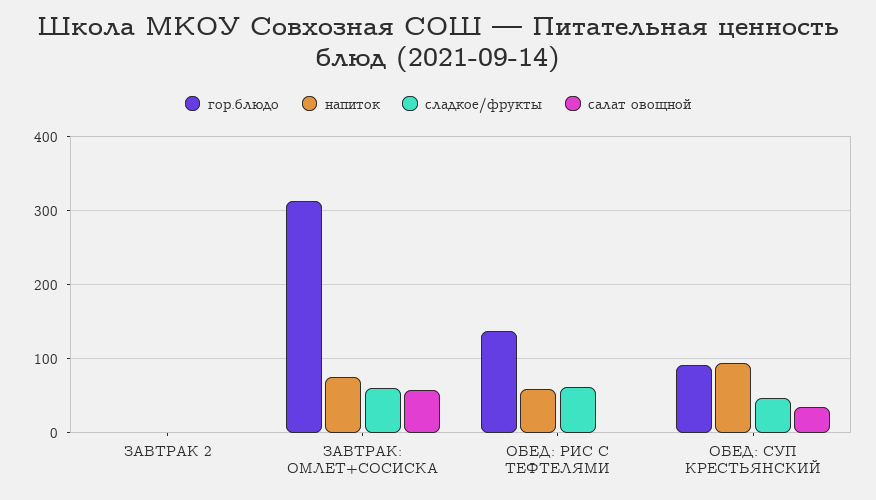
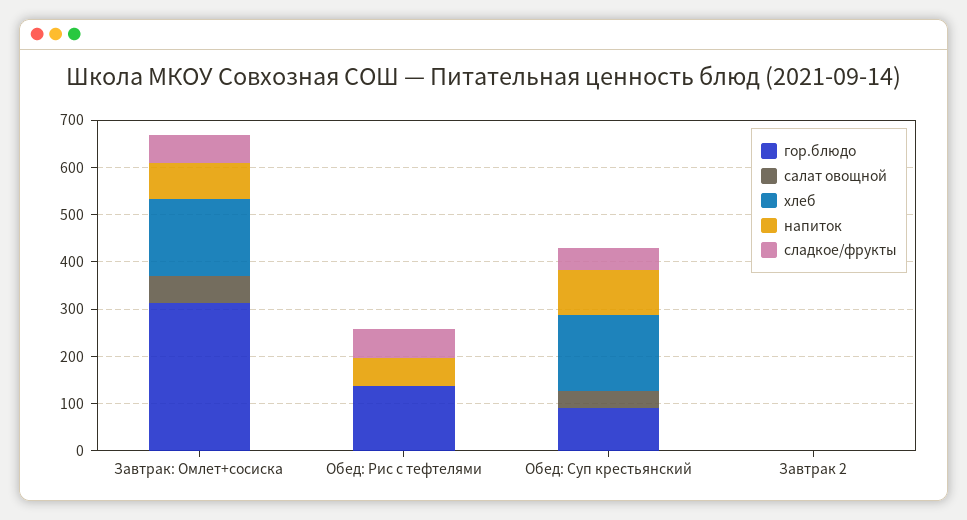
  {
    "гор.блюдо": {
      "ЗАВТРАК 2": 0,
      "ЗАВТРАК: ОМЛЕТ+СОСИСКА": 310,
      "ОБЕД: РИС С ТЕФТЕЛЯМИ": 140,
      "ОБЕД: СУП КРЕСТЬЯНСКИЙ": 90
    },
    "напиток": {
      "ЗАВТРАК 2": 0,
      "ЗАВТРАК: ОМЛЕТ+СОСИСКА": 80,
      "ОБЕД: РИС С ТЕФТЕЛЯМИ": 60,
      "ОБЕД: СУП КРЕСТЬЯНСКИЙ": 90
    },
    "сладкое/фрукты": {
      "ЗАВТРАК 2": 0,
      "ЗАВТРАК: ОМЛЕТ+СОСИСКА": 60,
      "ОБЕД: РИС С ТЕФТЕЛЯМИ": 60,
      "ОБЕД: СУП КРЕСТЬЯНСКИЙ": 50
    },
    "салат овощной": {
      "ЗАВТРАК 2": 0,
      "ЗАВТРАК: ОМЛЕТ+СОСИСКА": 60,
      "ОБЕД: РИС С ТЕФТЕЛЯМИ": 0,
      "ОБЕД: СУП КРЕСТЬЯНСКИЙ": 40
-   }
+   },
+   "хлеб": {
+     "ЗАВТРАК: ОМЛЕТ+СОСИСКА": 160,
+     "ОБЕД: РИС С ТЕФТЕЛЯМИ": 0,
+     "ОБЕД: СУП КРЕСТЬЯНСКИЙ": 160,
+     "ЗАВТРАК 2": 0
+   }
  }

